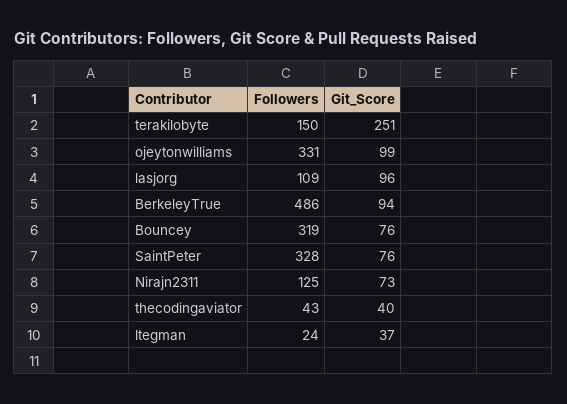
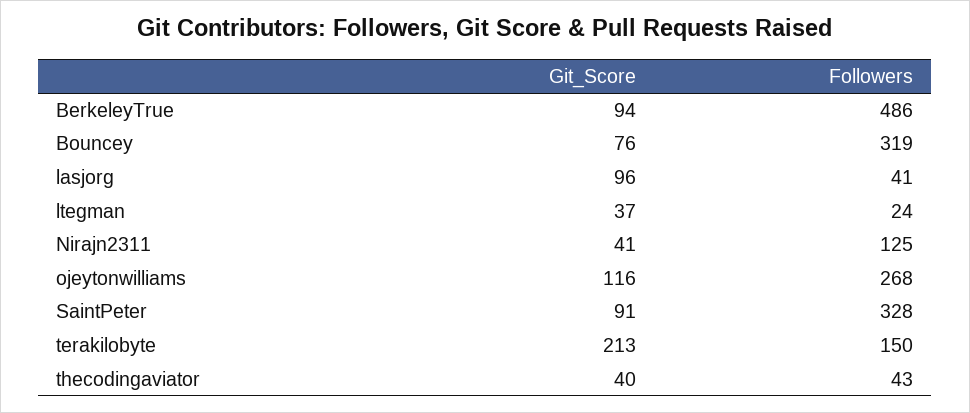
  {
    "Followers": {
      "terakilobyte": 150,
-     "ojeytonwilliams": 331,
+     "ojeytonwilliams": 268,
-     "lasjorg": 109,
+     "lasjorg": 41,
      "BerkeleyTrue": 486,
      "Bouncey": 319,
      "SaintPeter": 328,
      "Nirajn2311": 125,
      "thecodingaviator": 43,
      "ltegman": 24
    },
    "Git_Score": {
-     "terakilobyte": 251,
+     "terakilobyte": 213,
-     "ojeytonwilliams": 99,
+     "ojeytonwilliams": 116,
      "lasjorg": 96,
      "BerkeleyTrue": 94,
      "Bouncey": 76,
-     "SaintPeter": 76,
+     "SaintPeter": 91,
-     "Nirajn2311": 73,
+     "Nirajn2311": 41,
      "thecodingaviator": 40,
      "ltegman": 37
    }
  }

